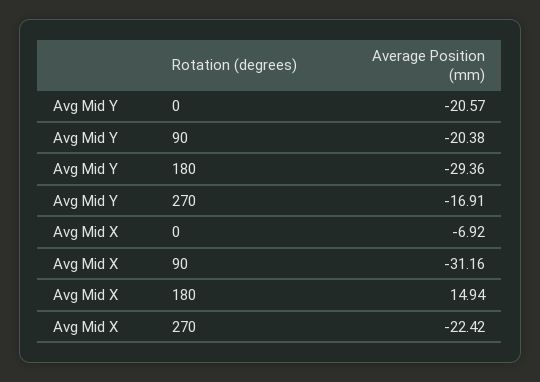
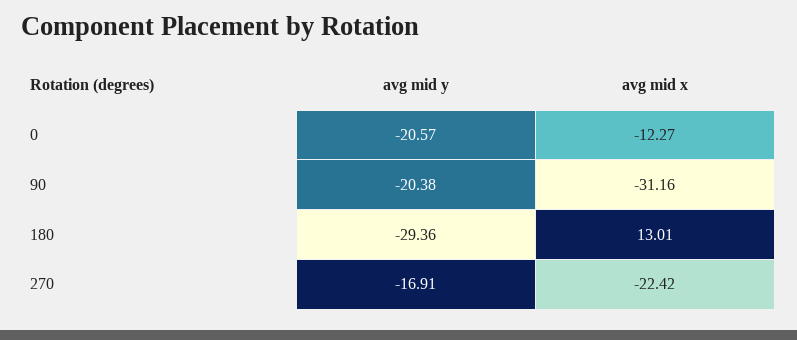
  {
    "Avg Mid Y": {
      "0": -20.57,
      "90": -20.38,
      "180": -29.36,
      "270": -16.91
    },
    "Avg Mid X": {
-     "0": -6.92,
+     "0": -12.27,
      "90": -31.16,
-     "180": 14.94,
+     "180": 13.01,
      "270": -22.42
    }
  }

